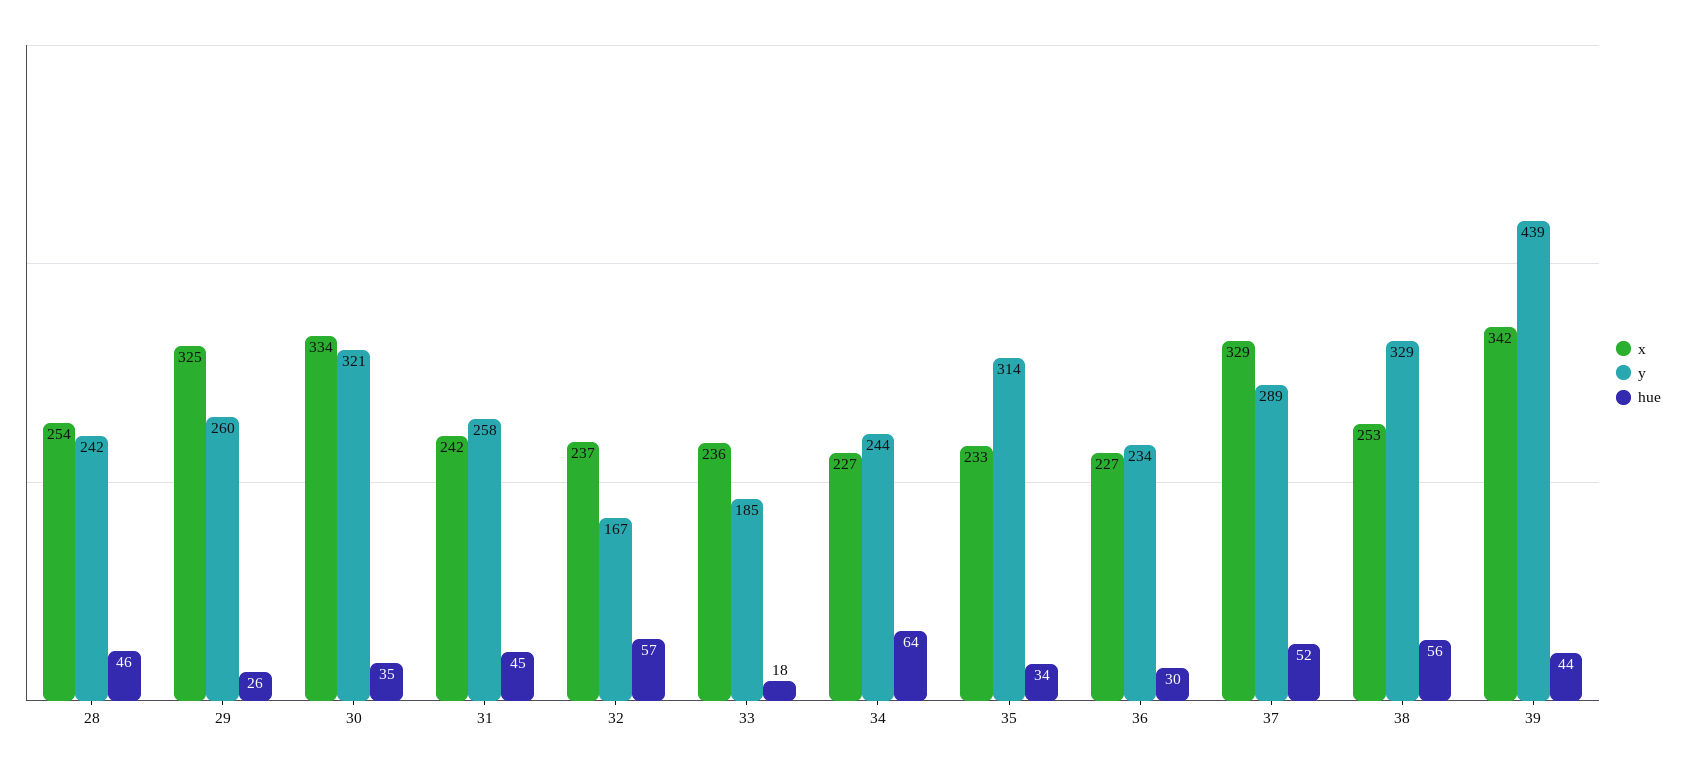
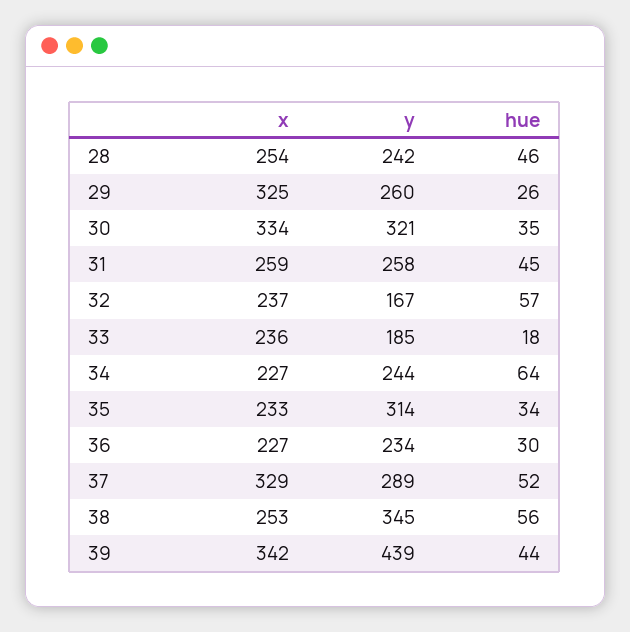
  {
    "x": {
      "28": 254,
      "29": 325,
      "30": 334,
-     "31": 242,
+     "31": 259,
      "32": 237,
      "33": 236,
      "34": 227,
      "35": 233,
      "36": 227,
      "37": 329,
      "38": 253,
      "39": 342
    },
    "y": {
      "28": 242,
      "29": 260,
      "30": 321,
      "31": 258,
      "32": 167,
      "33": 185,
      "34": 244,
      "35": 314,
      "36": 234,
      "37": 289,
-     "38": 329,
+     "38": 345,
      "39": 439
    },
    "hue": {
      "28": 46,
      "29": 26,
      "30": 35,
      "31": 45,
      "32": 57,
      "33": 18,
      "34": 64,
      "35": 34,
      "36": 30,
      "37": 52,
      "38": 56,
      "39": 44
    }
  }

